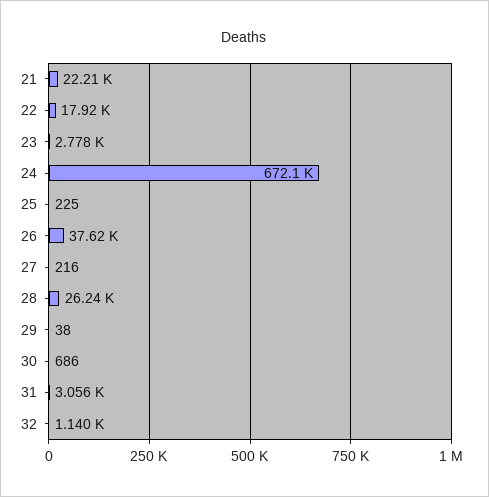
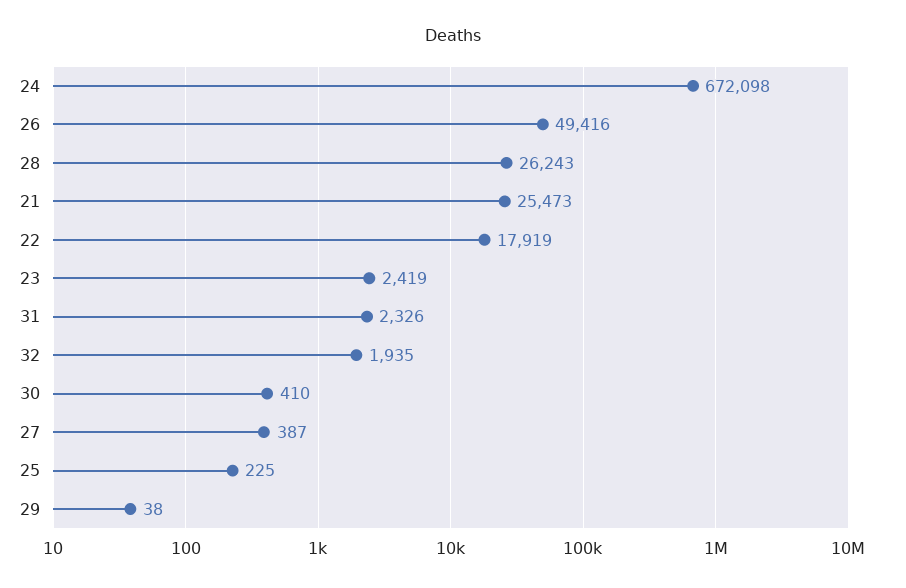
  {
-   "21": 22210,
+   "21": 25473,
    "22": 17919,
-   "23": 2778,
+   "23": 2419,
    "24": 672098,
    "25": 225,
-   "26": 37620,
+   "26": 49416,
-   "27": 216,
+   "27": 387,
    "28": 26243,
    "29": 38,
-   "30": 686,
+   "30": 410,
-   "31": 3056,
+   "31": 2326,
-   "32": 1140
+   "32": 1935
  }

